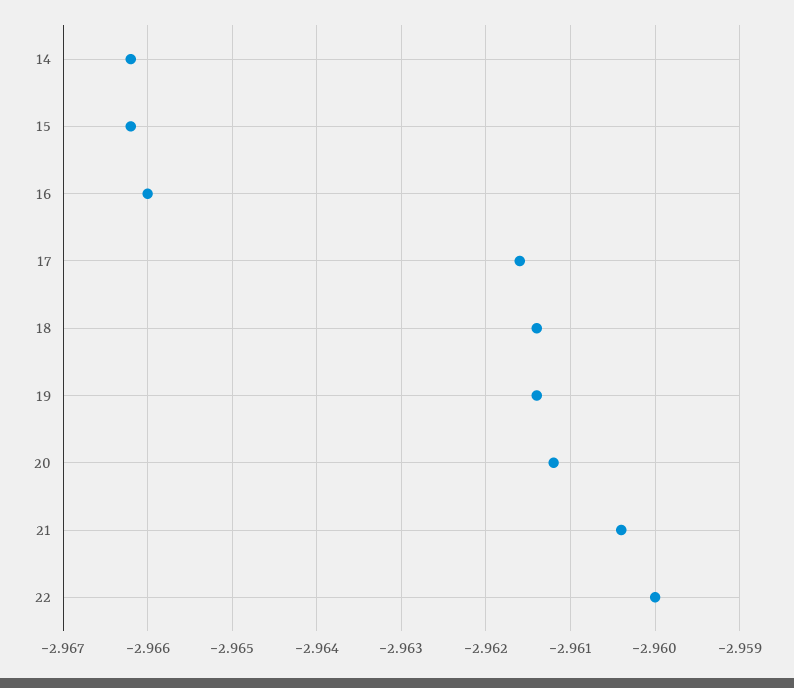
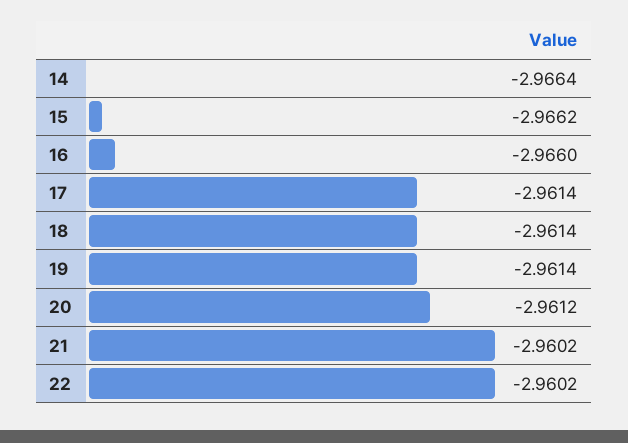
  {
-   "14": -2.9662,
+   "14": -2.9664,
    "15": -2.9662,
    "16": -2.966,
-   "17": -2.9616,
+   "17": -2.9614,
    "18": -2.9614,
    "19": -2.9614,
    "20": -2.9612,
-   "21": -2.9604,
+   "21": -2.9602,
-   "22": -2.96
+   "22": -2.9602
  }

